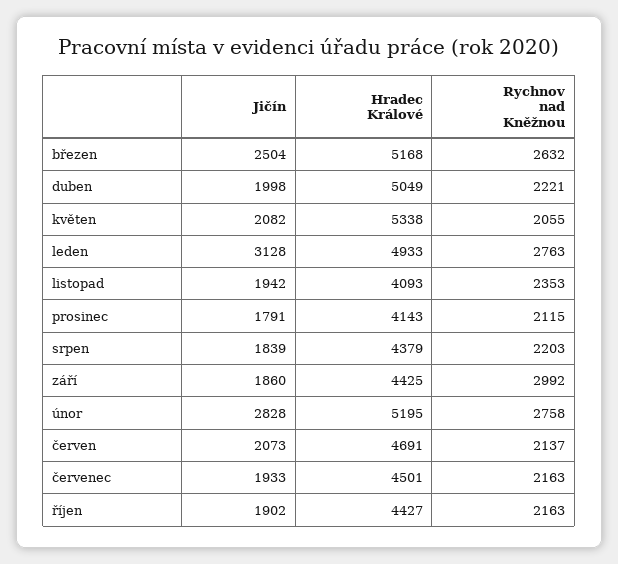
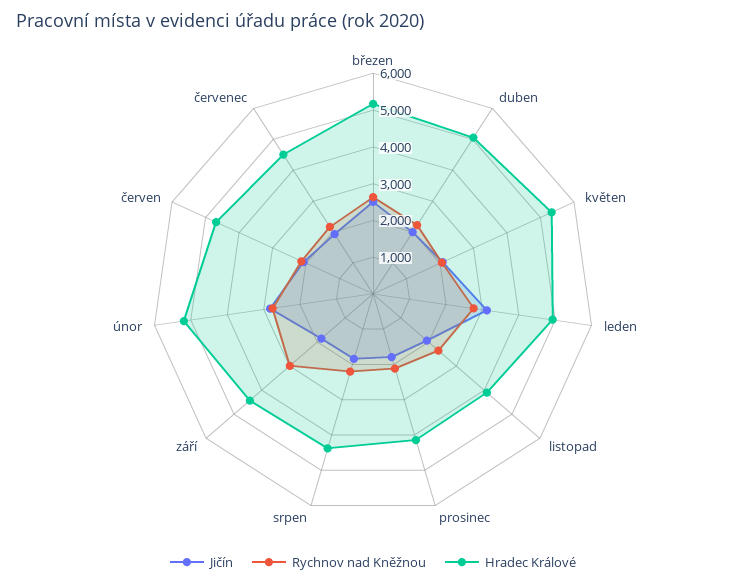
  {
    "Jičín": {
      "březen": 2504,
      "duben": 1998,
      "květen": 2082,
      "leden": 3128,
      "listopad": 1942,
      "prosinec": 1791,
      "srpen": 1839,
      "září": 1860,
      "únor": 2828,
      "červen": 2073,
-     "červenec": 1933,
+     "červenec": 1933
-     "říjen": 1902
    },
    "Hradec Králové": {
      "březen": 5168,
      "duben": 5049,
      "květen": 5338,
      "leden": 4933,
      "listopad": 4093,
      "prosinec": 4143,
      "srpen": 4379,
      "září": 4425,
      "únor": 5195,
      "červen": 4691,
-     "červenec": 4501,
+     "červenec": 4501
-     "říjen": 4427
    },
    "Rychnov nad Kněžnou": {
      "březen": 2632,
      "duben": 2221,
      "květen": 2055,
      "leden": 2763,
      "listopad": 2353,
      "prosinec": 2115,
      "srpen": 2203,
      "září": 2992,
      "únor": 2758,
      "červen": 2137,
-     "červenec": 2163,
+     "červenec": 2163
-     "říjen": 2163
    }
  }

